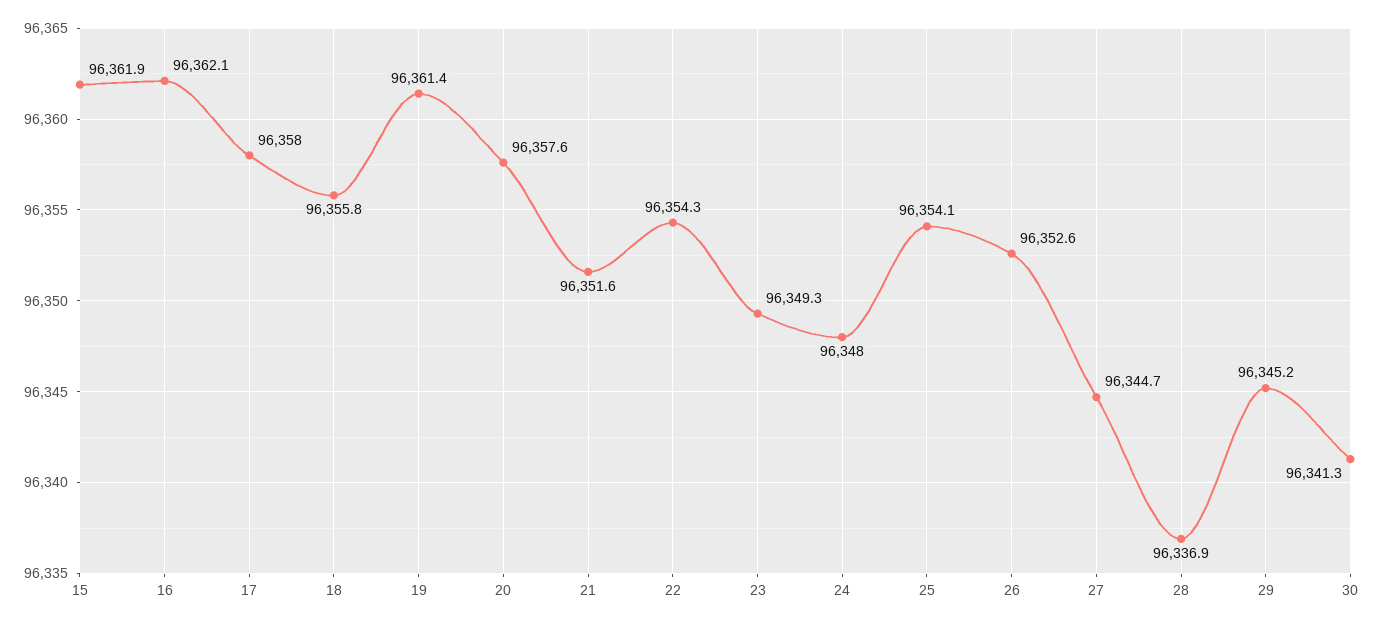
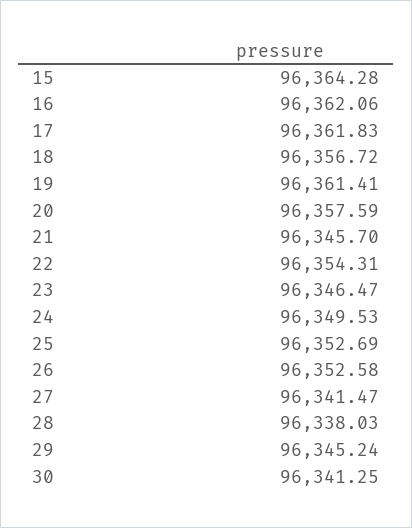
  {
-   "15": 96361.9,
+   "15": 96364.28,
    "16": 96362.06,
-   "17": 96358,
+   "17": 96361.83,
-   "18": 96355.8,
+   "18": 96356.72,
    "19": 96361.41,
    "20": 96357.59,
-   "21": 96351.6,
+   "21": 96345.7,
    "22": 96354.31,
-   "23": 96349.3,
+   "23": 96346.47,
-   "24": 96348,
+   "24": 96349.53,
-   "25": 96354.1,
+   "25": 96352.69,
    "26": 96352.58,
-   "27": 96344.7,
+   "27": 96341.47,
-   "28": 96336.9,
+   "28": 96338.03,
    "29": 96345.24,
    "30": 96341.25
  }

